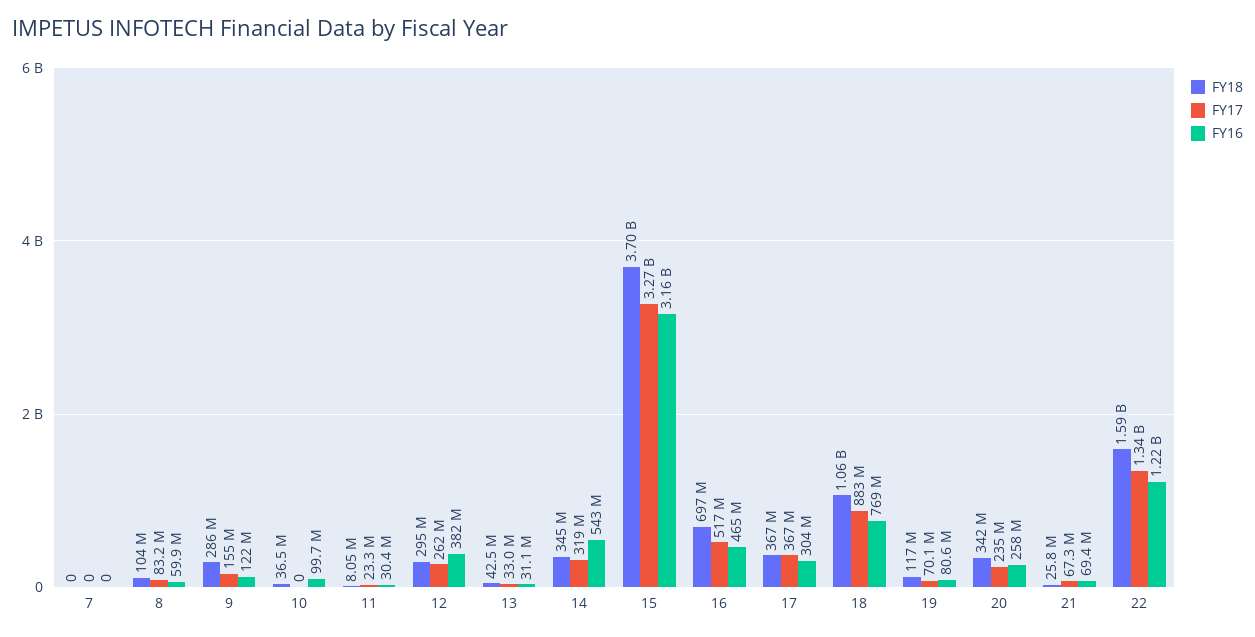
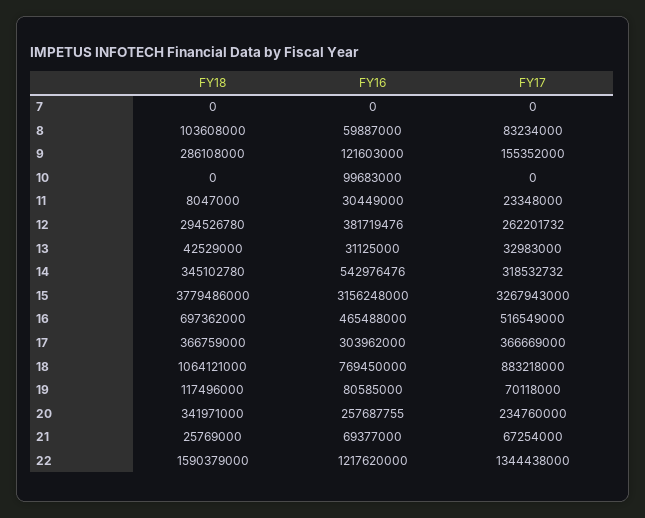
  {
    "FY18": {
      "7": 0,
      "8": 103608000,
      "9": 286108000,
-     "10": 36500000,
+     "10": 0,
      "11": 8047000,
      "12": 294526780,
      "13": 42529000,
      "14": 345102780,
-     "15": 3700000000,
+     "15": 3779486000,
      "16": 697362000,
      "17": 366759000,
      "18": 1064121000,
      "19": 117496000,
      "20": 341971000,
      "21": 25769000,
      "22": 1590379000
    },
    "FY17": {
      "7": 0,
      "8": 83234000,
      "9": 155352000,
      "10": 0,
      "11": 23348000,
      "12": 262201732,
      "13": 32983000,
      "14": 318532732,
      "15": 3267943000,
      "16": 516549000,
      "17": 366669000,
      "18": 883218000,
      "19": 70118000,
      "20": 234760000,
      "21": 67254000,
      "22": 1344438000
    },
    "FY16": {
      "7": 0,
      "8": 59887000,
      "9": 121603000,
      "10": 99683000,
      "11": 30449000,
      "12": 381719476,
      "13": 31125000,
      "14": 542976476,
      "15": 3156248000,
      "16": 465488000,
      "17": 303962000,
      "18": 769450000,
      "19": 80585000,
      "20": 257687755,
      "21": 69377000,
      "22": 1217620000
    }
  }

